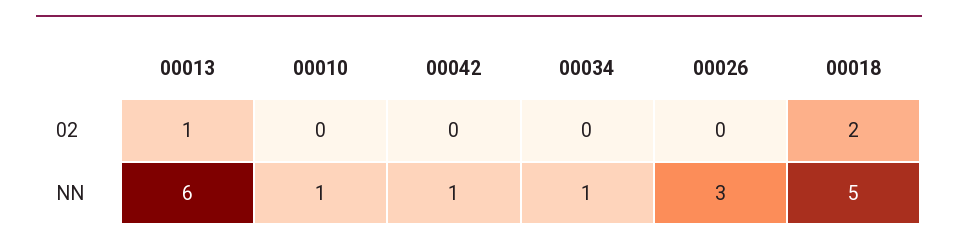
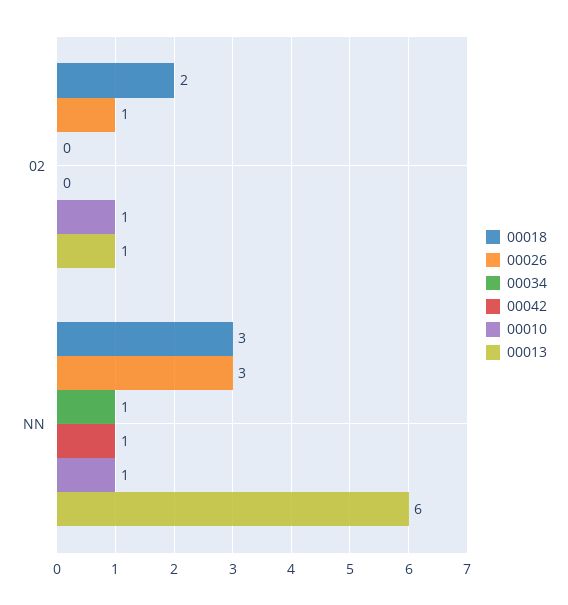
  {
    "00013": {
      "02": 1,
      "NN": 6
    },
    "00010": {
-     "02": 0,
+     "02": 1,
      "NN": 1
    },
    "00042": {
      "02": 0,
      "NN": 1
    },
    "00034": {
      "02": 0,
      "NN": 1
    },
    "00026": {
-     "02": 0,
+     "02": 1,
      "NN": 3
    },
    "00018": {
      "02": 2,
-     "NN": 5
+     "NN": 3
    }
  }

